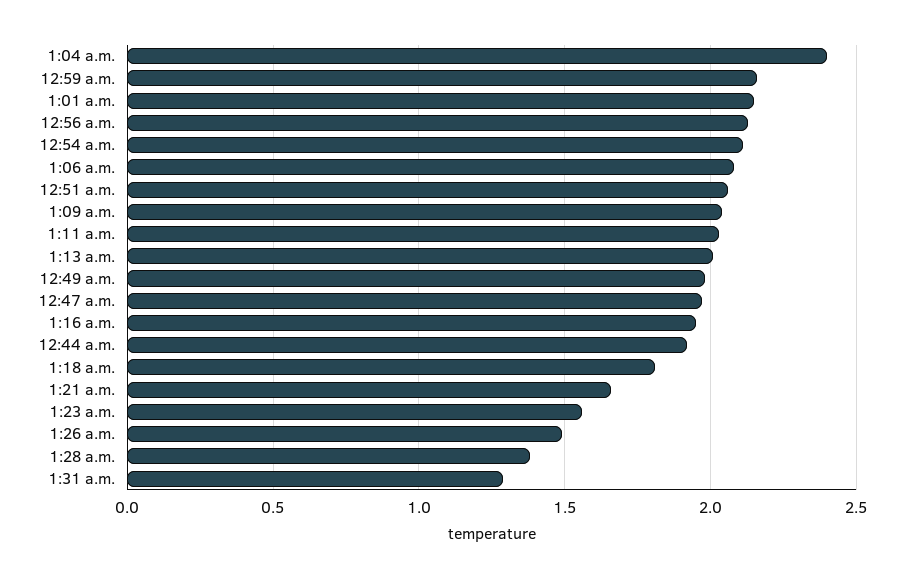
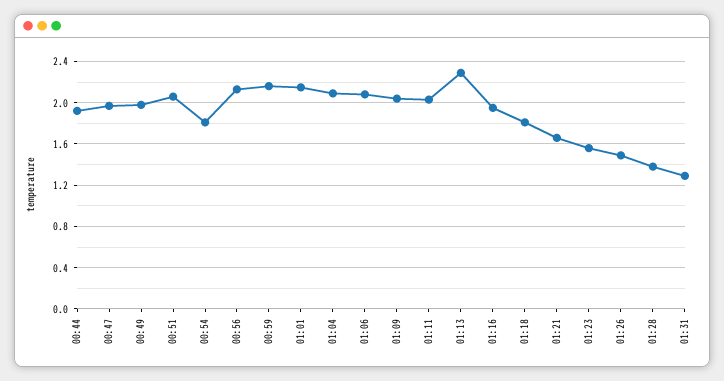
  {
-   "1:04 a.m.": 2.4,
+   "1:04 a.m.": 2.1,
    "12:59 a.m.": 2.15,
    "1:01 a.m.": 2.15,
    "12:56 a.m.": 2.15,
-   "12:54 a.m.": 2.1,
+   "12:54 a.m.": 1.8,
    "1:06 a.m.": 2.1,
    "12:51 a.m.": 2.05,
    "1:09 a.m.": 2.05,
    "1:11 a.m.": 2.05,
-   "1:13 a.m.": 2,
+   "1:13 a.m.": 2.3,
    "12:49 a.m.": 2,
    "12:47 a.m.": 1.95,
    "1:16 a.m.": 1.95,
    "12:44 a.m.": 1.9,
    "1:18 a.m.": 1.8,
    "1:21 a.m.": 1.65,
    "1:23 a.m.": 1.55,
    "1:26 a.m.": 1.5,
    "1:28 a.m.": 1.4,
    "1:31 a.m.": 1.3
  }

